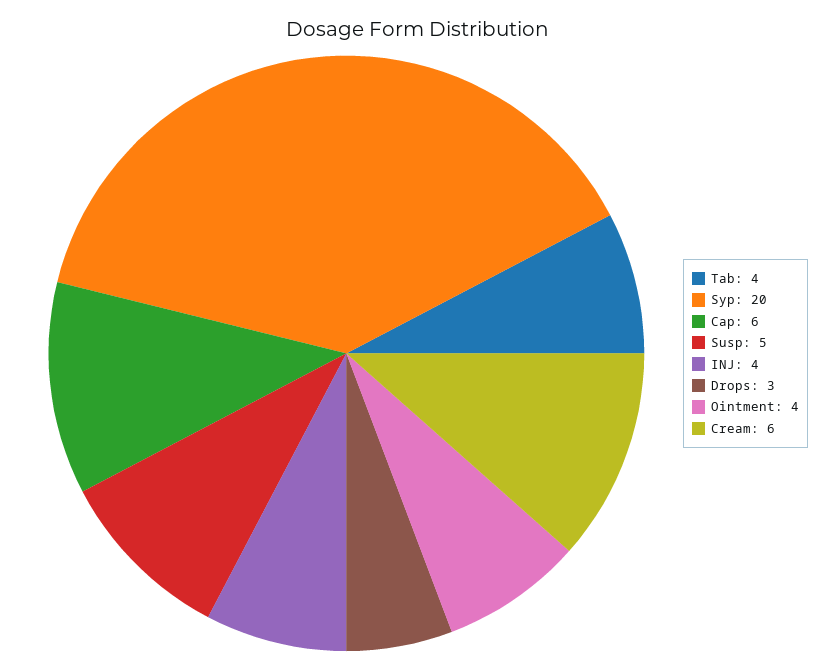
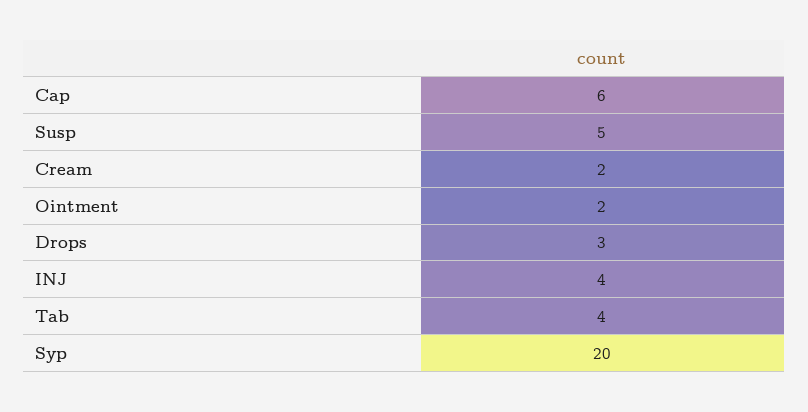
  {
    "Tab": 4,
    "Syp": 20,
    "Cap": 6,
    "Susp": 5,
    "INJ": 4,
    "Drops": 3,
-   "Ointment": 4,
+   "Ointment": 2,
-   "Cream": 6
+   "Cream": 2
  }

